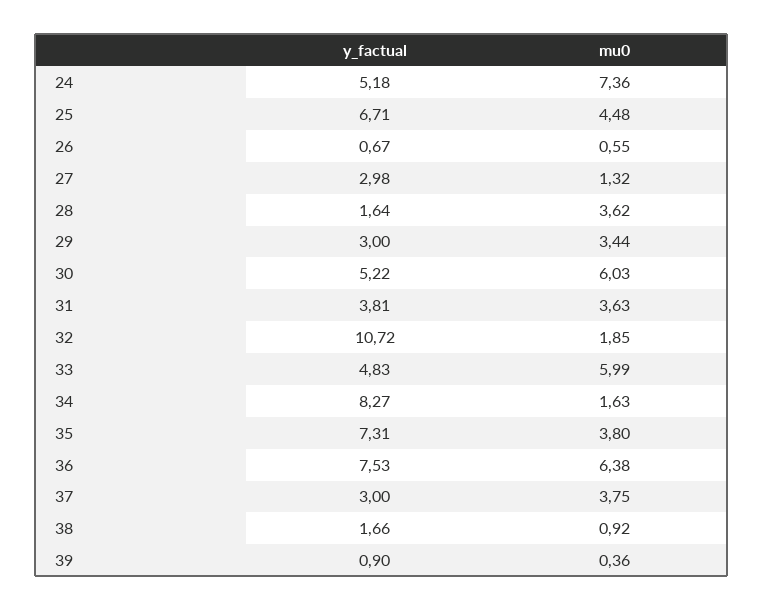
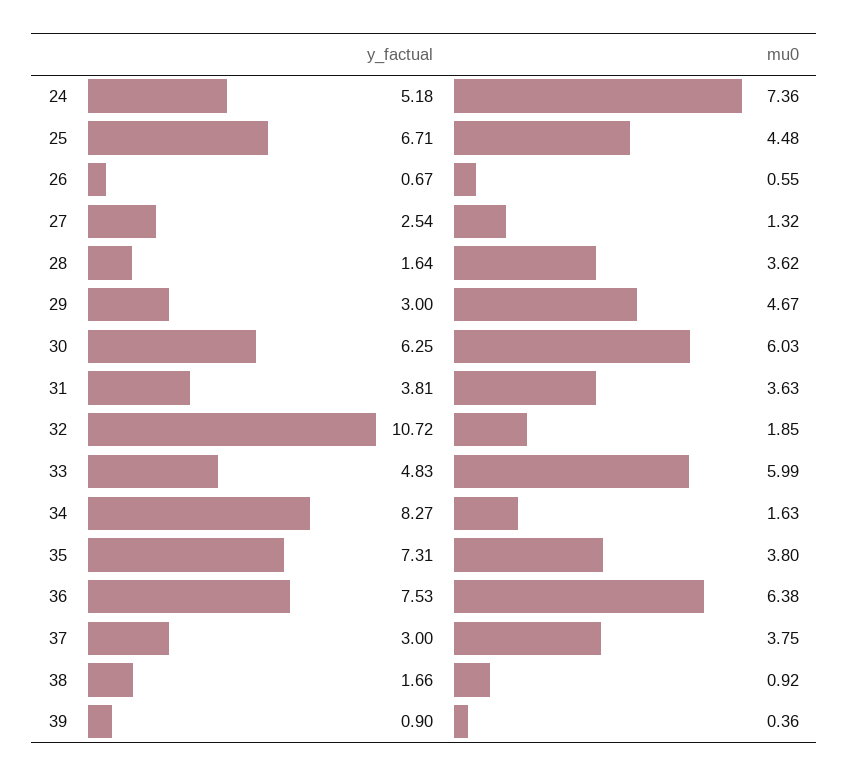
  {
    "y_factual": {
      "24": 5.18,
      "25": 6.71,
      "26": 0.67,
-     "27": 2.98,
+     "27": 2.54,
      "28": 1.64,
      "29": 3,
-     "30": 5.22,
+     "30": 6.25,
      "31": 3.81,
      "32": 10.72,
      "33": 4.83,
      "34": 8.27,
      "35": 7.31,
      "36": 7.53,
      "37": 3,
      "38": 1.66,
      "39": 0.9
    },
    "mu0": {
      "24": 7.36,
      "25": 4.48,
      "26": 0.55,
      "27": 1.32,
      "28": 3.62,
-     "29": 3.44,
+     "29": 4.67,
      "30": 6.03,
      "31": 3.63,
      "32": 1.85,
      "33": 5.99,
      "34": 1.63,
      "35": 3.8,
      "36": 6.38,
      "37": 3.75,
      "38": 0.92,
      "39": 0.36
    }
  }

